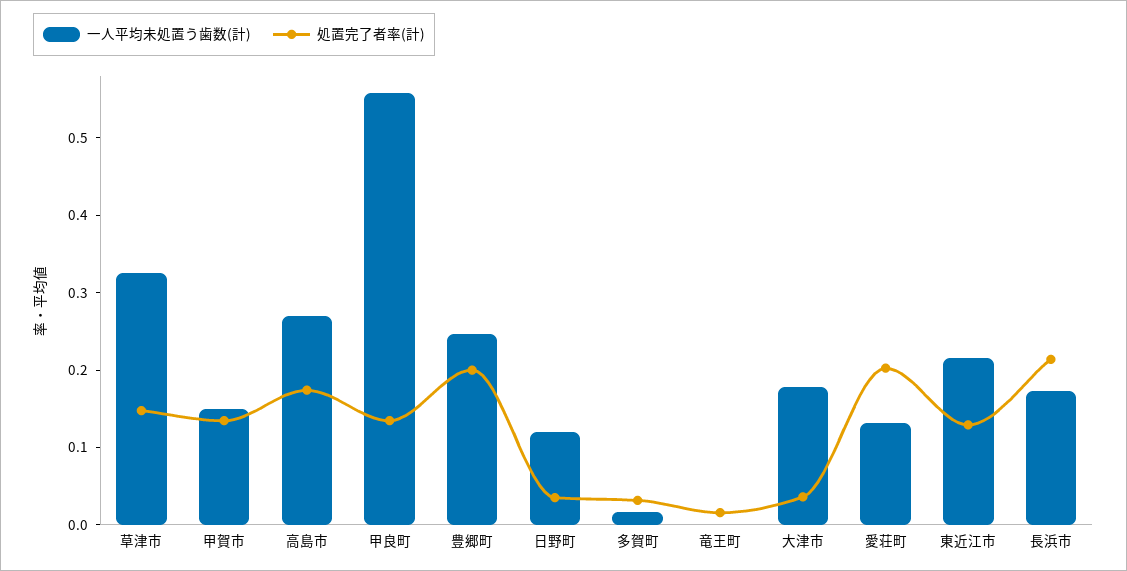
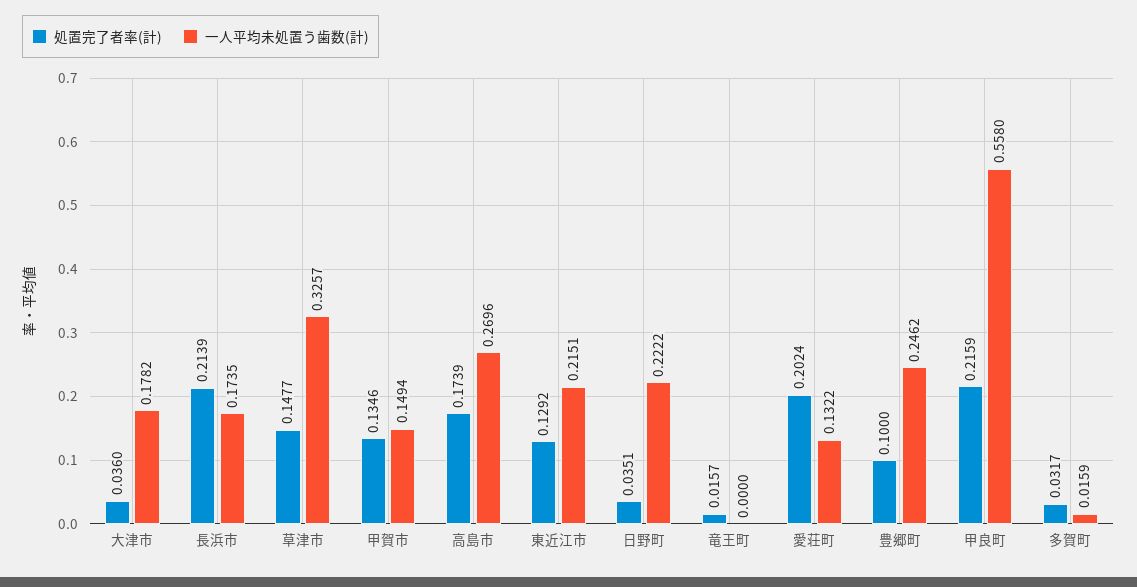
  {
    "一人平均未処置う歯数(計)": {
      "草津市": 0.3257,
      "甲賀市": 0.1494,
      "高島市": 0.2696,
      "甲良町": 0.558,
      "豊郷町": 0.2462,
-     "日野町": 0.12,
+     "日野町": 0.2222,
      "多賀町": 0.0159,
      "竜王町": 0,
      "大津市": 0.1782,
      "愛荘町": 0.1322,
      "東近江市": 0.2151,
      "長浜市": 0.1735
    },
    "処置完了者率(計)": {
      "草津市": 0.1477,
      "甲賀市": 0.1346,
      "高島市": 0.1739,
-     "甲良町": 0.14,
+     "甲良町": 0.2159,
-     "豊郷町": 0.2,
+     "豊郷町": 0.1,
      "日野町": 0.0351,
      "多賀町": 0.0317,
      "竜王町": 0.0157,
      "大津市": 0.036,
      "愛荘町": 0.2024,
      "東近江市": 0.1292,
      "長浜市": 0.2139
    }
  }

